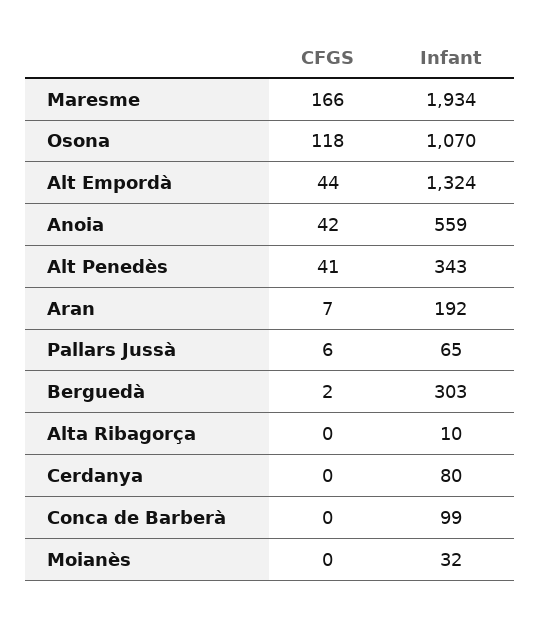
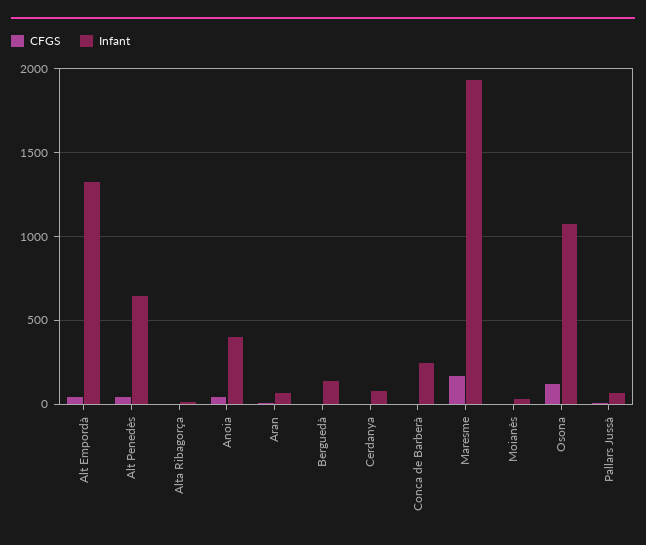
  {
    "CFGS": {
      "Maresme": 166,
      "Osona": 118,
      "Alt Empordà": 44,
      "Anoia": 42,
      "Alt Penedès": 41,
      "Aran": 7,
      "Pallars Jussà": 6,
      "Berguedà": 2,
      "Alta Ribagorça": 0,
      "Cerdanya": 0,
      "Conca de Barberà": 0,
      "Moianès": 0
    },
    "Infant": {
      "Maresme": 1934,
      "Osona": 1070,
      "Alt Empordà": 1324,
-     "Anoia": 559,
+     "Anoia": 400,
-     "Alt Penedès": 343,
+     "Alt Penedès": 650,
-     "Aran": 192,
+     "Aran": 50,
      "Pallars Jussà": 65,
-     "Berguedà": 303,
+     "Berguedà": 150,
      "Alta Ribagorça": 10,
      "Cerdanya": 80,
-     "Conca de Barberà": 99,
+     "Conca de Barberà": 250,
      "Moianès": 32
    }
  }

